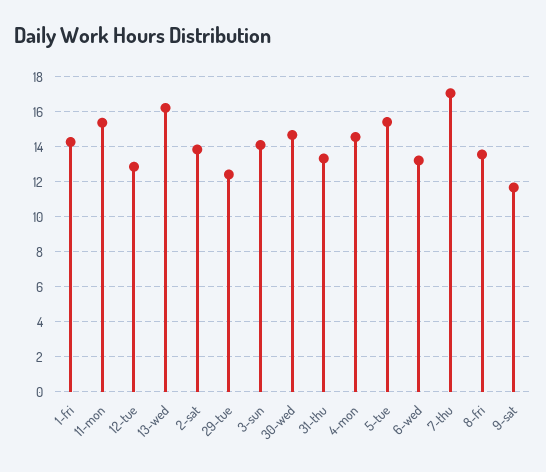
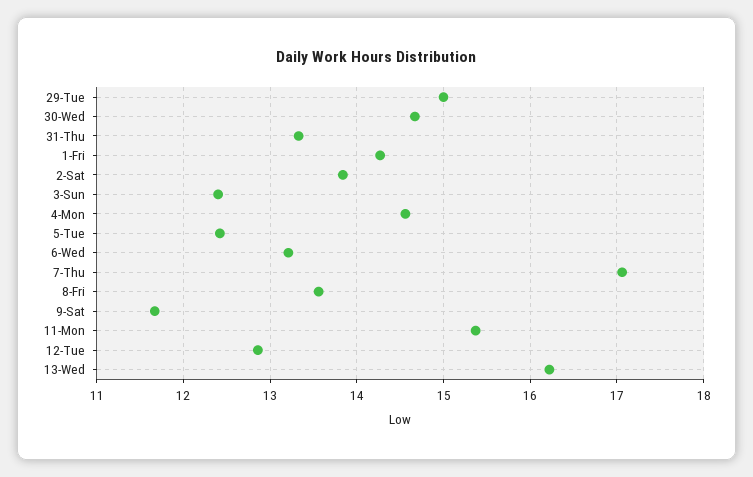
  {
    "1-fri": 14.3,
    "11-mon": 15.4,
    "12-tue": 12.9,
    "13-wed": 16.2,
    "2-sat": 13.8,
-   "29-tue": 12.5,
+   "29-tue": 15,
-   "3-sun": 14,
+   "3-sun": 12.4,
    "30-wed": 14.7,
    "31-thu": 13.3,
    "4-mon": 14.6,
-   "5-tue": 15.5,
+   "5-tue": 12.4,
    "6-wed": 13.2,
    "7-thu": 17.1,
    "8-fri": 13.6,
    "9-sat": 11.7
  }

